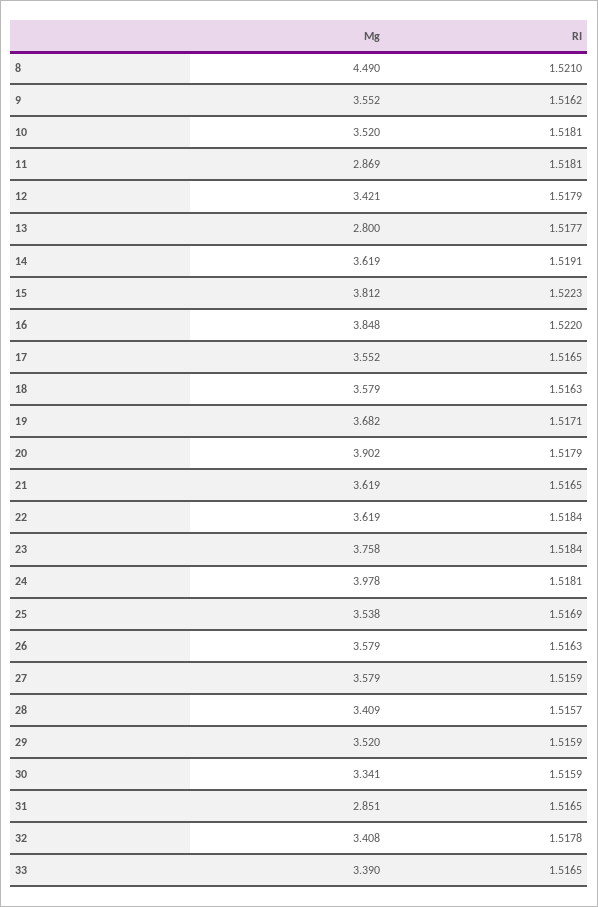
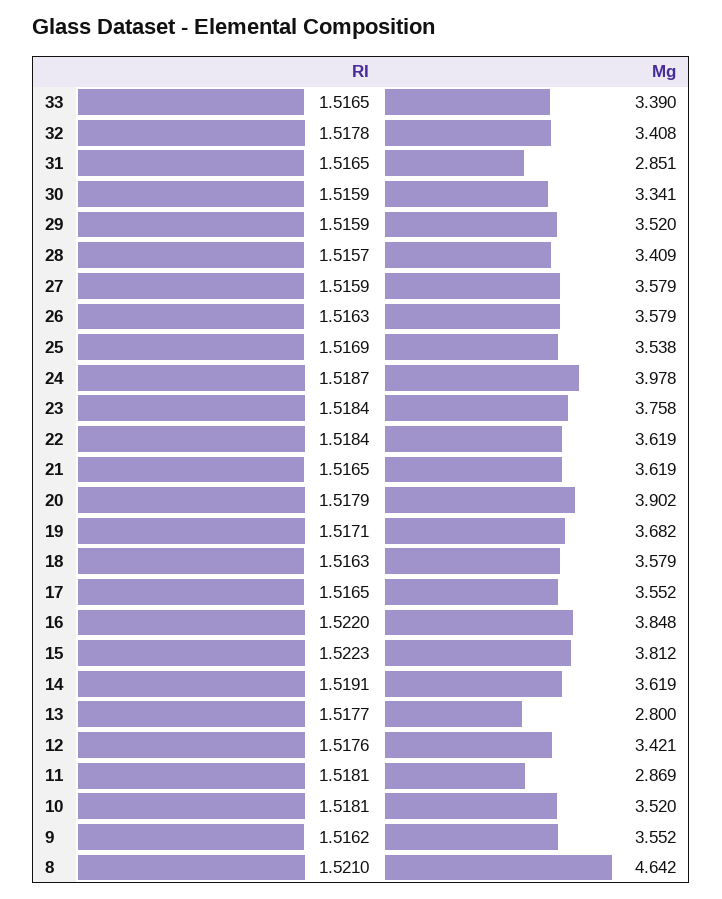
  {
    "Mg": {
-     "8": 4.49,
+     "8": 4.642,
      "9": 3.552,
      "10": 3.52,
      "11": 2.869,
      "12": 3.421,
      "13": 2.8,
      "14": 3.619,
      "15": 3.812,
      "16": 3.848,
      "17": 3.552,
      "18": 3.579,
      "19": 3.682,
      "20": 3.902,
      "21": 3.619,
      "22": 3.619,
      "23": 3.758,
      "24": 3.978,
      "25": 3.538,
      "26": 3.579,
      "27": 3.579,
      "28": 3.409,
      "29": 3.52,
      "30": 3.341,
      "31": 2.851,
      "32": 3.408,
      "33": 3.39
    },
    "RI": {
      "8": 1.521,
      "9": 1.5162,
      "10": 1.5181,
      "11": 1.5181,
-     "12": 1.5179,
+     "12": 1.5176,
      "13": 1.5177,
      "14": 1.5191,
      "15": 1.5223,
      "16": 1.522,
      "17": 1.5165,
      "18": 1.5163,
      "19": 1.5171,
      "20": 1.5179,
      "21": 1.5165,
      "22": 1.5184,
      "23": 1.5184,
-     "24": 1.5181,
+     "24": 1.5187,
      "25": 1.5169,
      "26": 1.5163,
      "27": 1.5159,
      "28": 1.5157,
      "29": 1.5159,
      "30": 1.5159,
      "31": 1.5165,
      "32": 1.5178,
      "33": 1.5165
    }
  }

